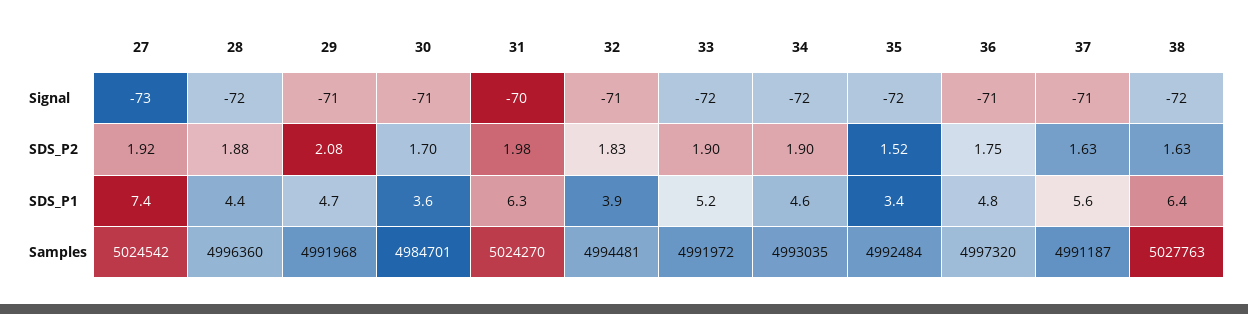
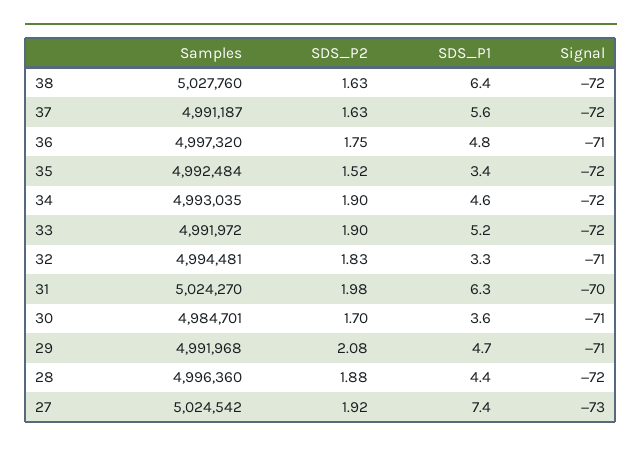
  {
    "27": {
      "Signal": -73,
      "SDS_P2": 1.92,
      "SDS_P1": 7.4,
      "Samples": 5024542
    },
    "28": {
      "Signal": -72,
      "SDS_P2": 1.88,
      "SDS_P1": 4.4,
      "Samples": 4996360
    },
    "29": {
      "Signal": -71,
      "SDS_P2": 2.08,
      "SDS_P1": 4.7,
      "Samples": 4991968
    },
    "30": {
      "Signal": -71,
      "SDS_P2": 1.7,
      "SDS_P1": 3.6,
      "Samples": 4984701
    },
    "31": {
      "Signal": -70,
      "SDS_P2": 1.98,
      "SDS_P1": 6.3,
      "Samples": 5024270
    },
    "32": {
      "Signal": -71,
      "SDS_P2": 1.83,
-     "SDS_P1": 3.9,
+     "SDS_P1": 3.3,
      "Samples": 4994481
    },
    "33": {
      "Signal": -72,
      "SDS_P2": 1.9,
      "SDS_P1": 5.2,
      "Samples": 4991972
    },
    "34": {
      "Signal": -72,
      "SDS_P2": 1.9,
      "SDS_P1": 4.6,
      "Samples": 4993035
    },
    "35": {
      "Signal": -72,
      "SDS_P2": 1.52,
      "SDS_P1": 3.4,
      "Samples": 4992484
    },
    "36": {
      "Signal": -71,
      "SDS_P2": 1.75,
      "SDS_P1": 4.8,
      "Samples": 4997320
    },
    "37": {
-     "Signal": -71,
+     "Signal": -72,
      "SDS_P2": 1.63,
      "SDS_P1": 5.6,
      "Samples": 4991187
    },
    "38": {
      "Signal": -72,
      "SDS_P2": 1.63,
      "SDS_P1": 6.4,
-     "Samples": 5027763
+     "Samples": 5027760
    }
  }

